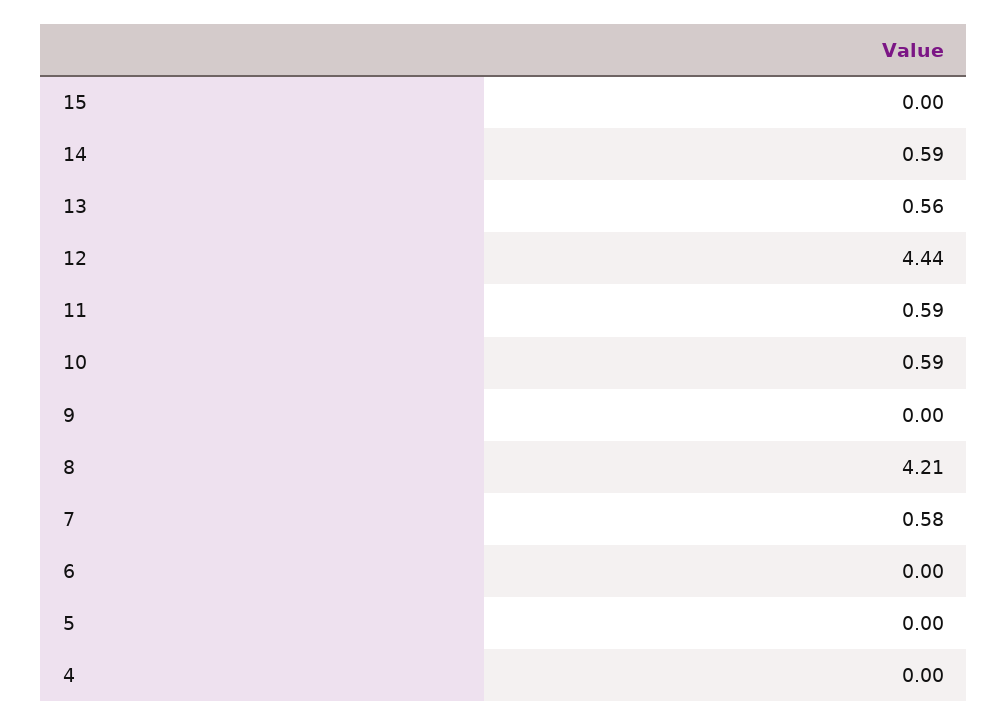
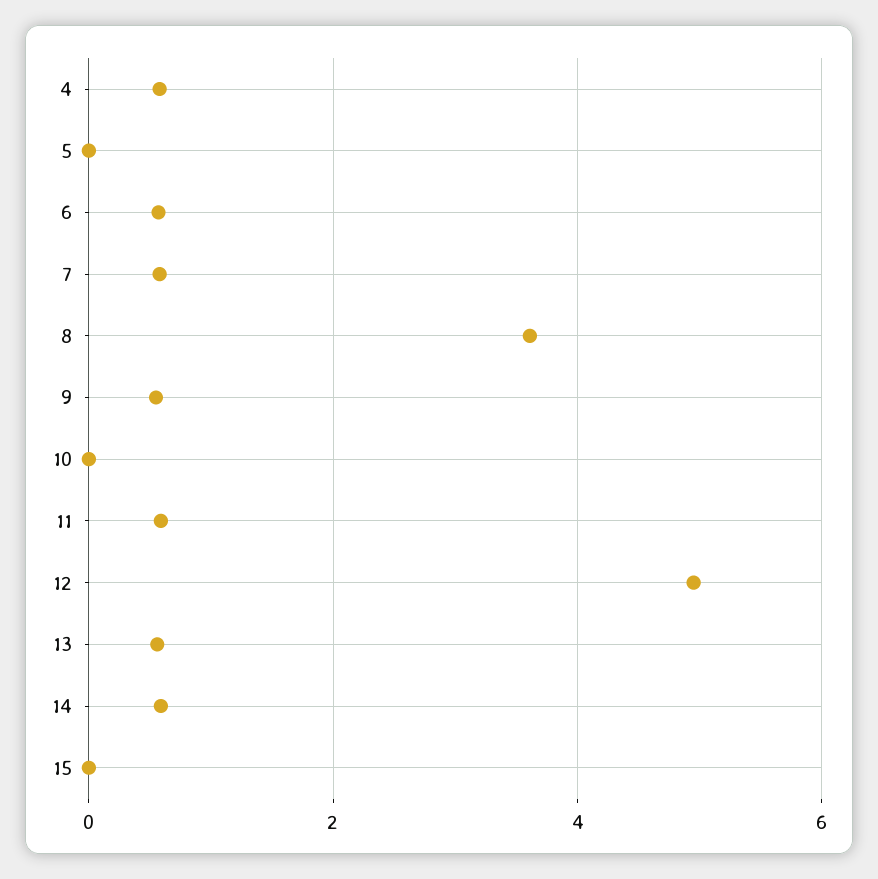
  {
    "15": 0,
    "14": 0.59,
    "13": 0.56,
-   "12": 4.44,
+   "12": 5,
    "11": 0.59,
-   "10": 0.59,
+   "10": 0,
-   "9": 0,
+   "9": 0.6,
-   "8": 4.21,
+   "8": 3.6,
    "7": 0.58,
-   "6": 0,
+   "6": 0.6,
    "5": 0,
-   "4": 0
+   "4": 0.6
  }

